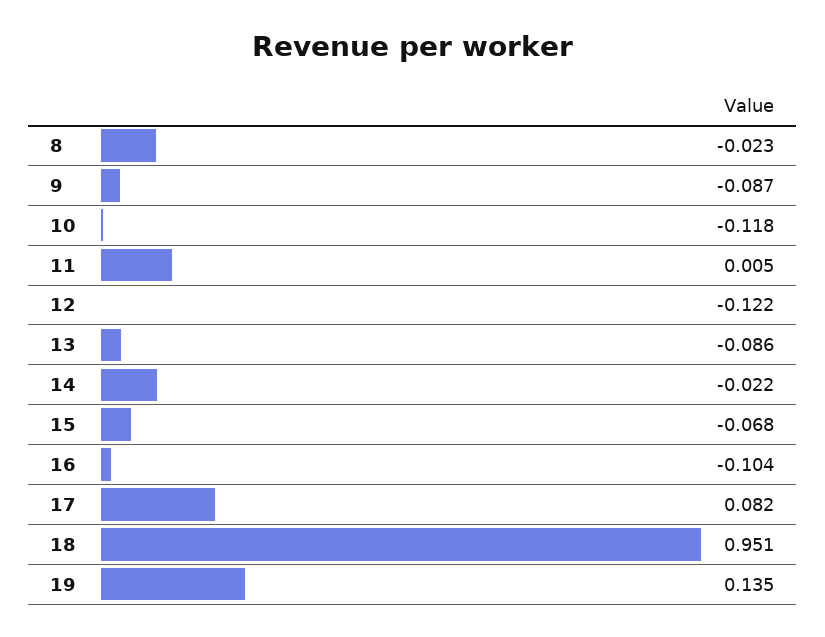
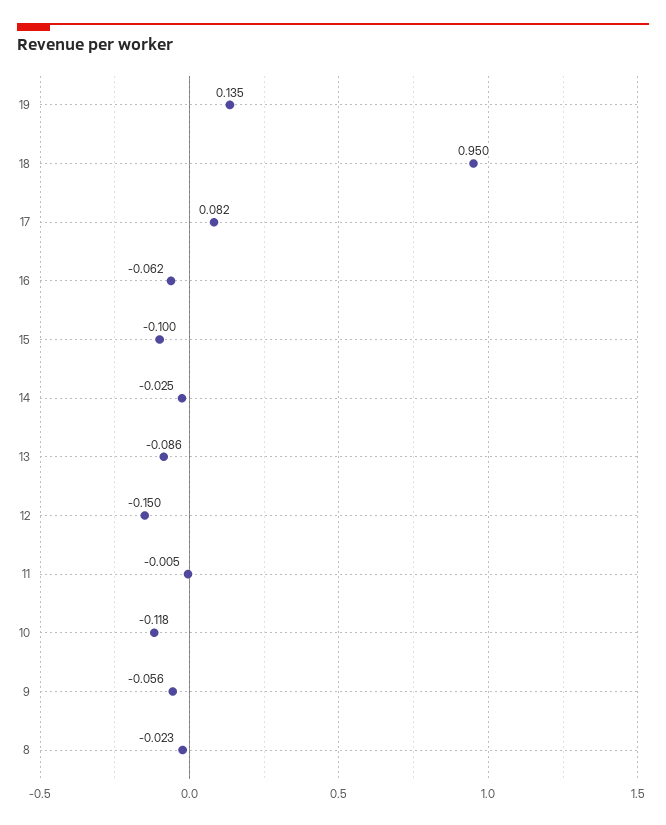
  {
    "8": -0.023,
-   "9": -0.087,
+   "9": -0.056,
    "10": -0.118,
-   "11": 0.005,
+   "11": -0.005,
-   "12": -0.122,
+   "12": -0.15,
    "13": -0.086,
-   "14": -0.022,
+   "14": -0.025,
-   "15": -0.068,
+   "15": -0.1,
-   "16": -0.104,
+   "16": -0.062,
    "17": 0.082,
-   "18": 0.951,
+   "18": 0.95,
    "19": 0.135
  }

